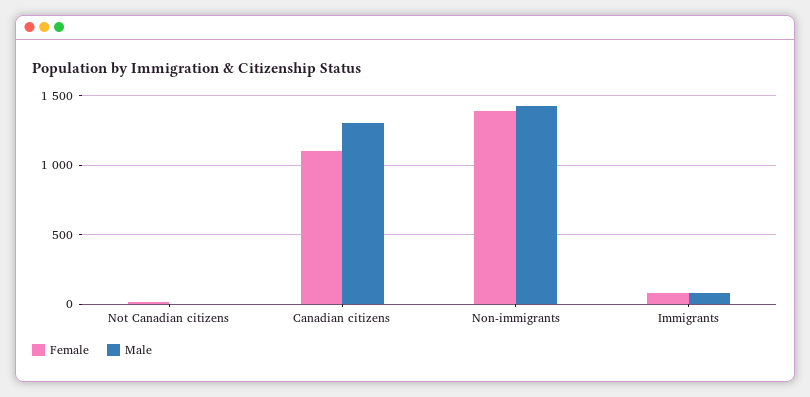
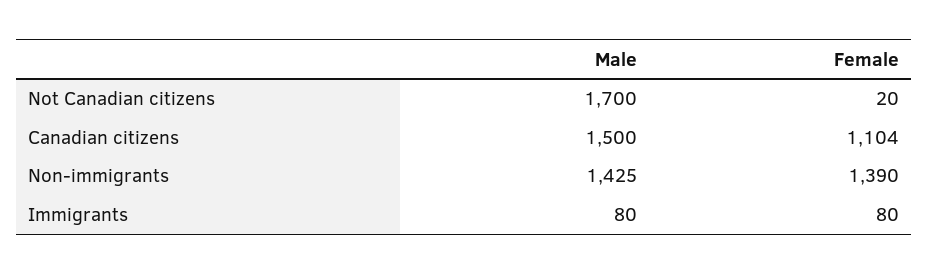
  {
    "Female": {
      "Not Canadian citizens": 20,
      "Canadian citizens": 1104,
      "Non-immigrants": 1390,
      "Immigrants": 80
    },
    "Male": {
-     "Not Canadian citizens": 0,
+     "Not Canadian citizens": 1700,
-     "Canadian citizens": 1300,
+     "Canadian citizens": 1500,
      "Non-immigrants": 1425,
      "Immigrants": 80
    }
  }

